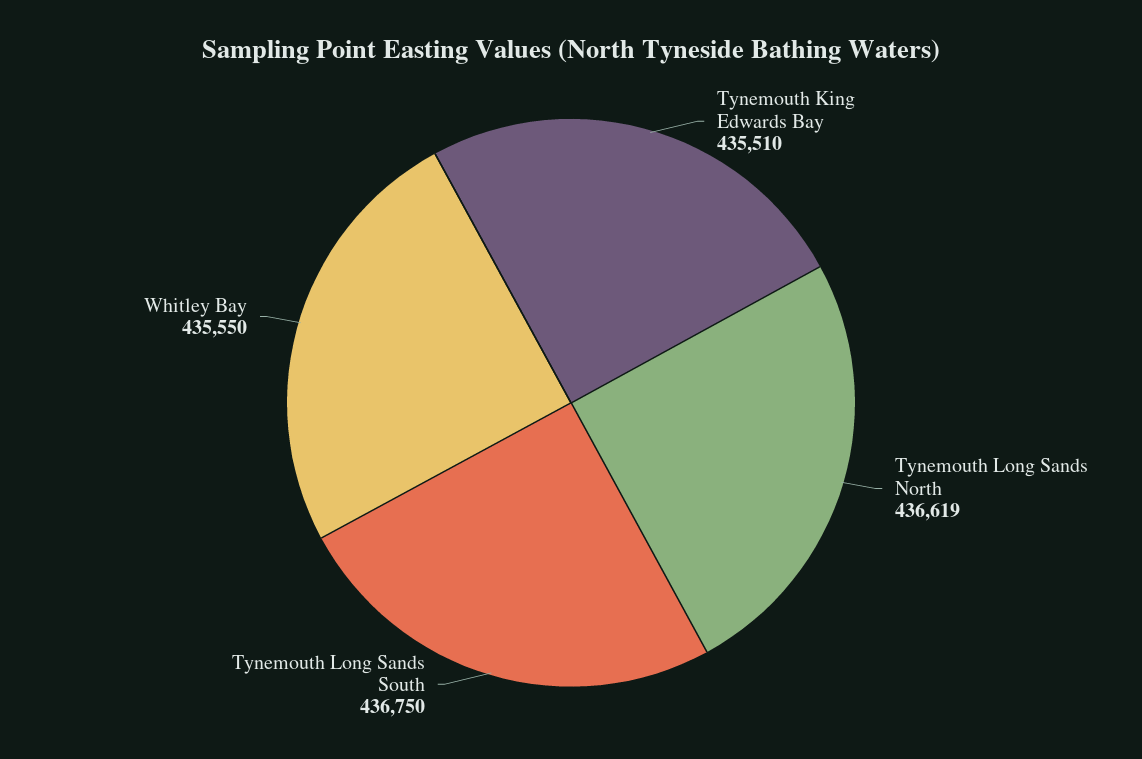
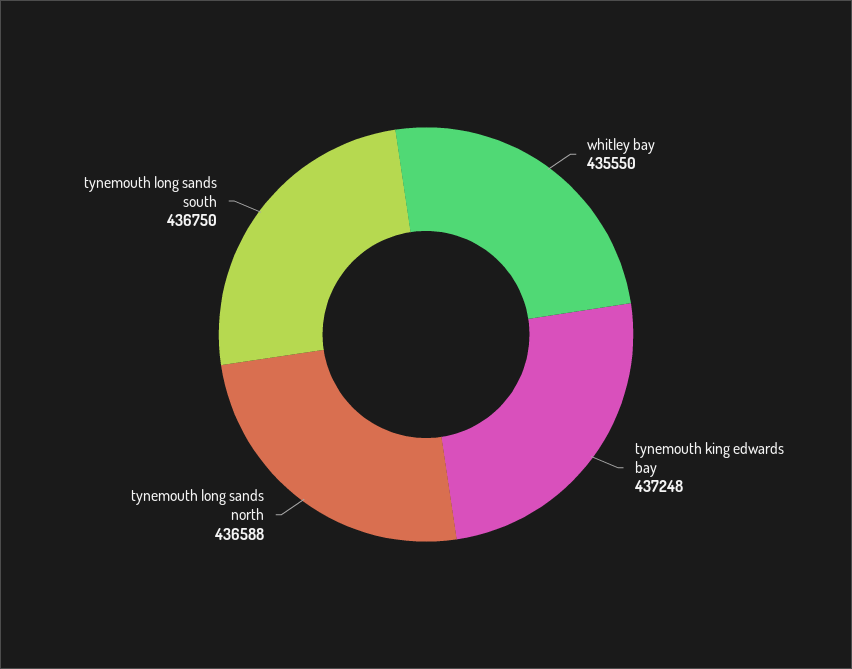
  {
-   "Tynemouth King Edwards Bay": 435510,
+   "Tynemouth King Edwards Bay": 437248,
-   "Tynemouth Long Sands North": 436619,
+   "Tynemouth Long Sands North": 436588,
    "Tynemouth Long Sands South": 436750,
    "Whitley Bay": 435550
  }

